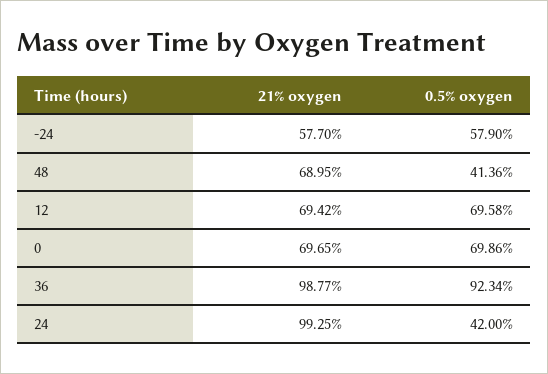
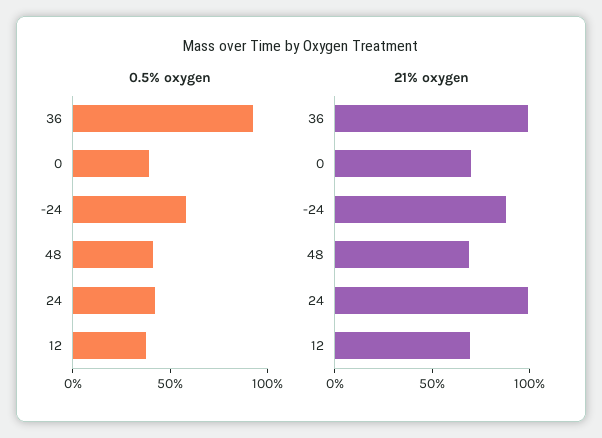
  {
    "21% oxygen": {
-     "-24": 57.7,
+     "-24": 90,
      "48": 68.95,
      "12": 69.42,
      "0": 69.65,
      "36": 98.77,
      "24": 99.25
    },
    "0.5% oxygen": {
      "-24": 57.9,
      "48": 41.36,
-     "12": 69.58,
+     "12": 40,
-     "0": 69.86,
+     "0": 40,
      "36": 92.34,
      "24": 42
    }
  }

